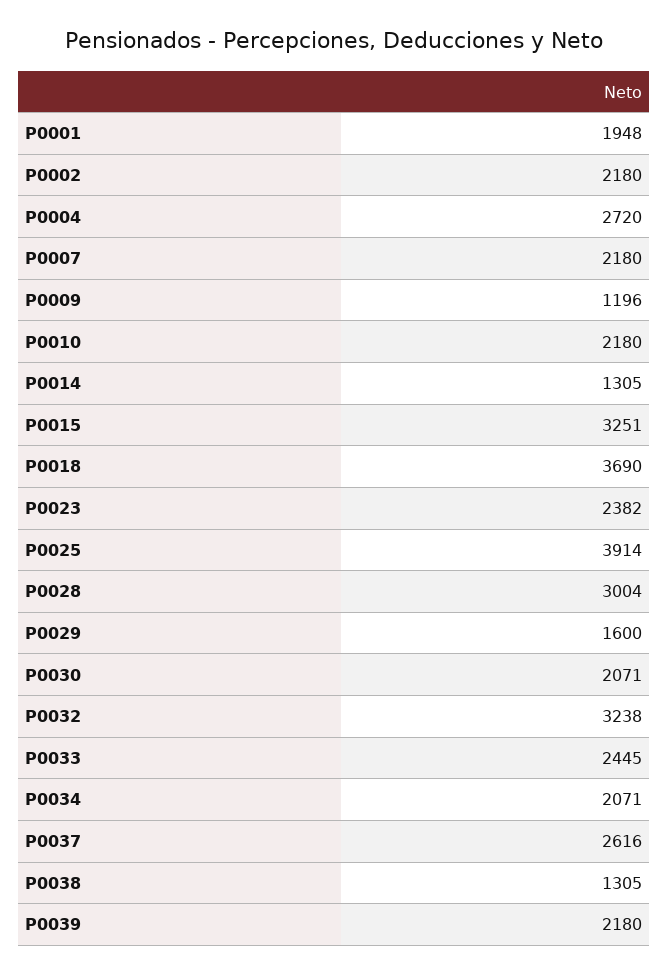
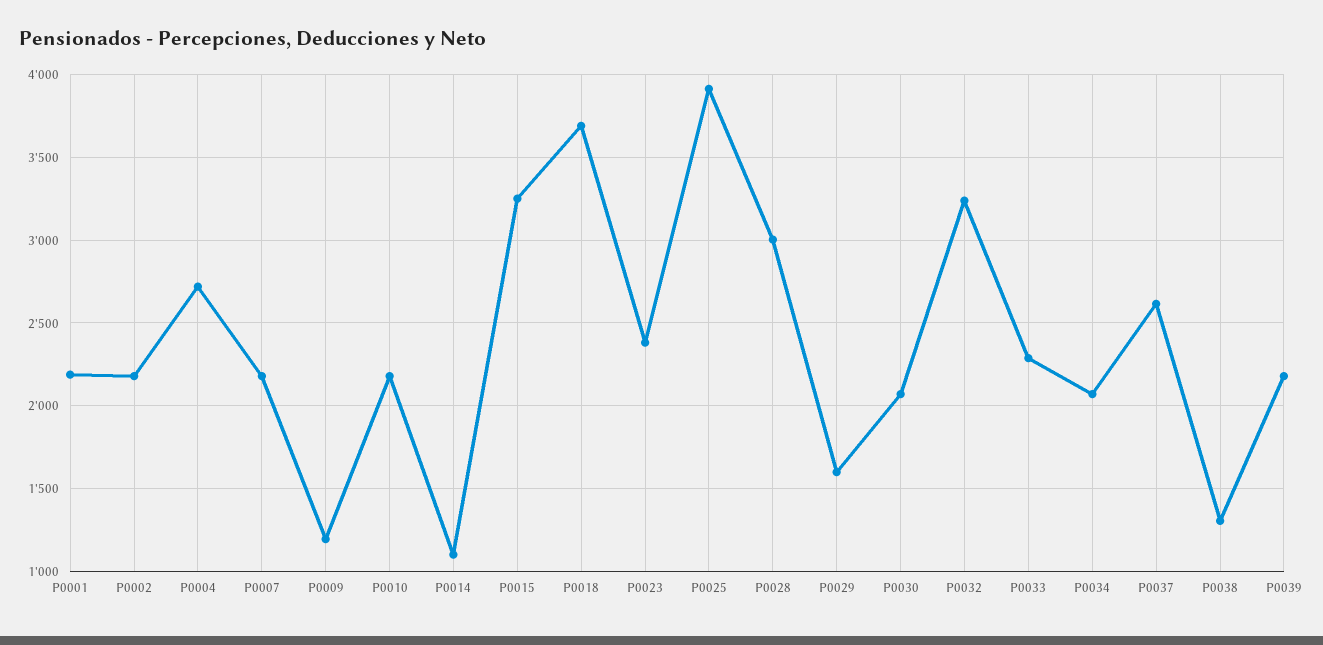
  {
-   "P0001": 1948,
+   "P0001": 2200,
    "P0002": 2180,
    "P0004": 2720,
    "P0007": 2180,
    "P0009": 1196,
    "P0010": 2180,
-   "P0014": 1305,
+   "P0014": 1100,
    "P0015": 3251,
    "P0018": 3690,
    "P0023": 2382,
    "P0025": 3914,
    "P0028": 3004,
    "P0029": 1600,
    "P0030": 2071,
    "P0032": 3238,
-   "P0033": 2445,
+   "P0033": 2300,
    "P0034": 2071,
    "P0037": 2616,
    "P0038": 1305,
    "P0039": 2180
  }

